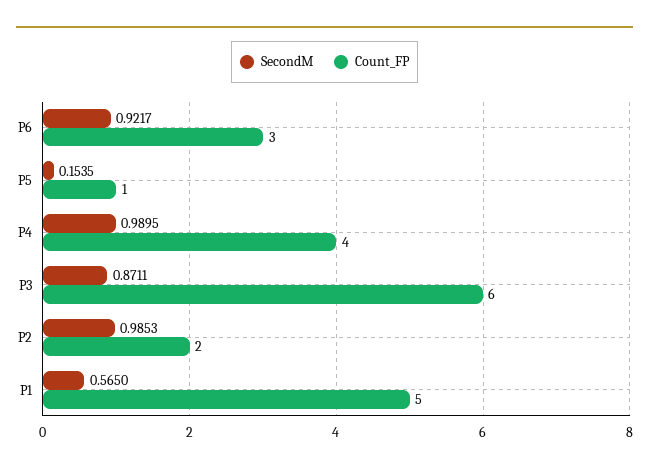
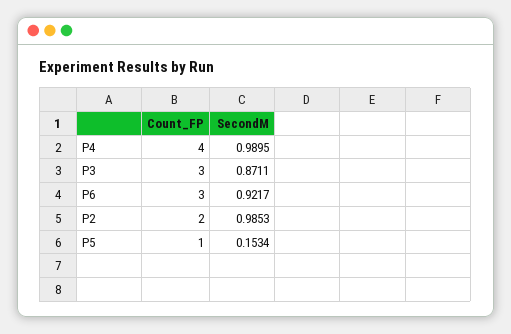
  {
    "SecondM": {
      "P6": 0.9217,
-     "P5": 0.1535,
+     "P5": 0.1534,
      "P4": 0.9895,
      "P3": 0.8711,
-     "P2": 0.9853,
+     "P2": 0.9853
-     "P1": 0.565
    },
    "Count_FP": {
      "P6": 3,
      "P5": 1,
      "P4": 4,
-     "P3": 6,
+     "P3": 3,
-     "P2": 2,
+     "P2": 2
-     "P1": 5
    }
  }

